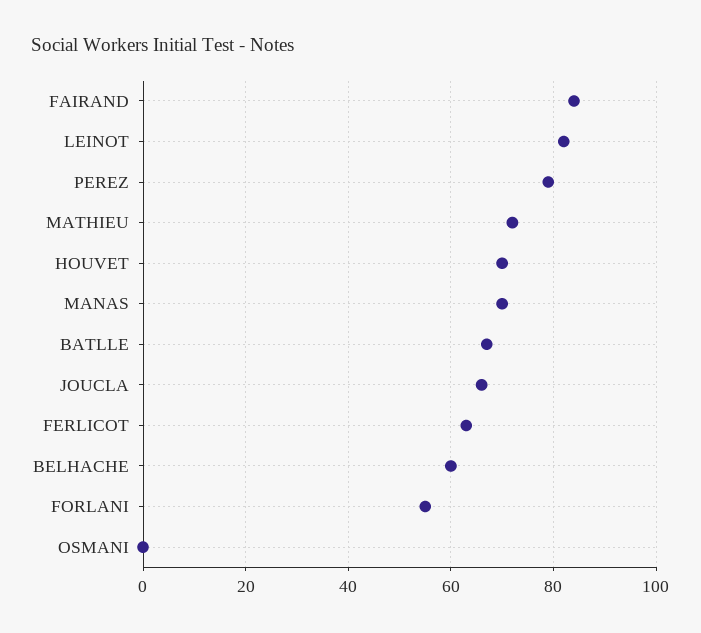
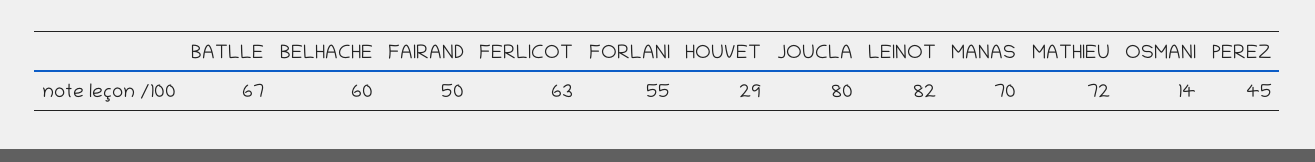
  {
-   "FAIRAND": 85,
+   "FAIRAND": 50,
    "LEINOT": 82,
-   "PEREZ": 80,
+   "PEREZ": 45,
    "MATHIEU": 72,
-   "HOUVET": 70,
+   "HOUVET": 29,
    "MANAS": 70,
    "BATLLE": 67,
-   "JOUCLA": 65,
+   "JOUCLA": 80,
    "FERLICOT": 63,
    "BELHACHE": 60,
    "FORLANI": 55,
-   "OSMANI": 0
+   "OSMANI": 14
  }

